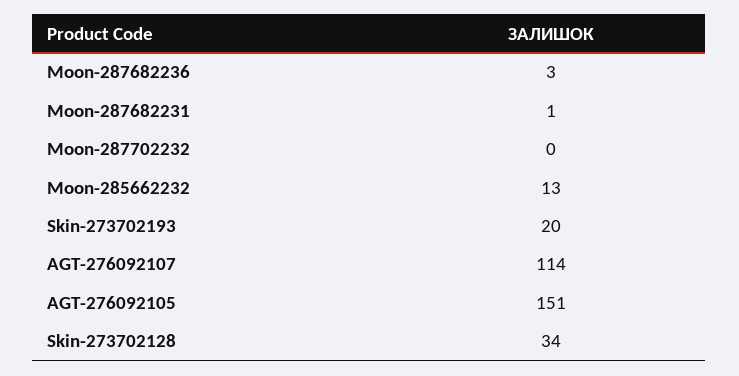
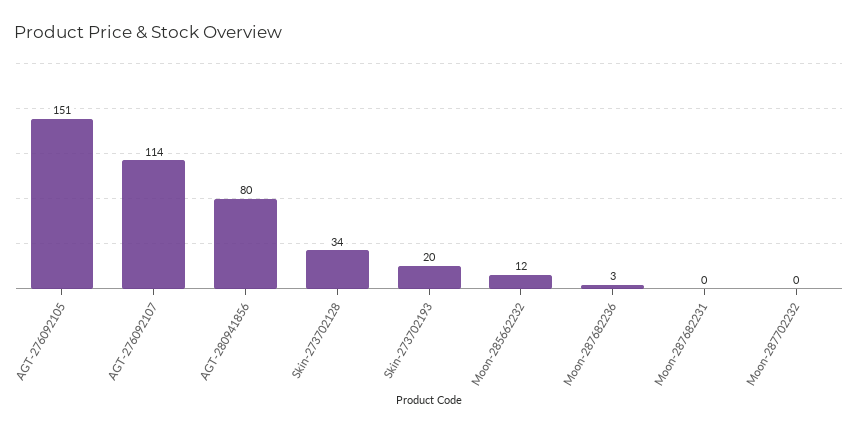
  {
    "Moon-287682236": 3,
-   "Moon-287682231": 1,
+   "Moon-287682231": 0,
    "Moon-287702232": 0,
-   "Moon-285662232": 13,
+   "Moon-285662232": 12,
    "Skin-273702193": 20,
    "AGT-276092107": 114,
    "AGT-276092105": 151,
-   "Skin-273702128": 34
+   "Skin-273702128": 34,
+   "AGT-280941856": 80
  }

